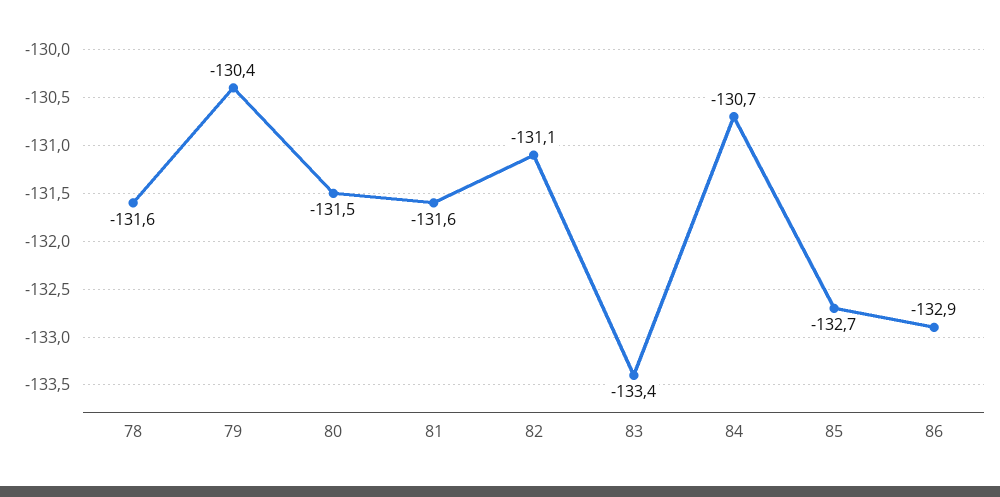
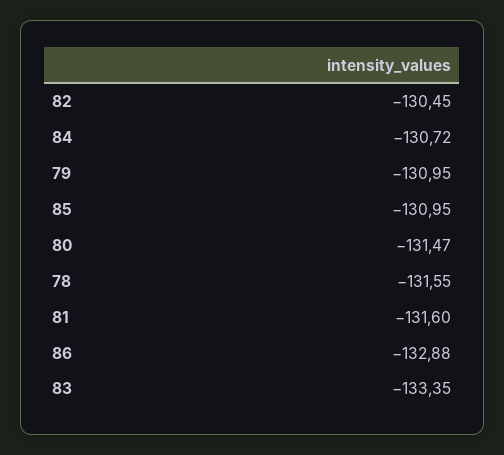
  {
    "78": -131.55,
-   "79": -130.4,
+   "79": -130.95,
    "80": -131.47,
    "81": -131.6,
-   "82": -131.1,
+   "82": -130.45,
    "83": -133.35,
    "84": -130.72,
-   "85": -132.7,
+   "85": -130.95,
    "86": -132.88
  }

